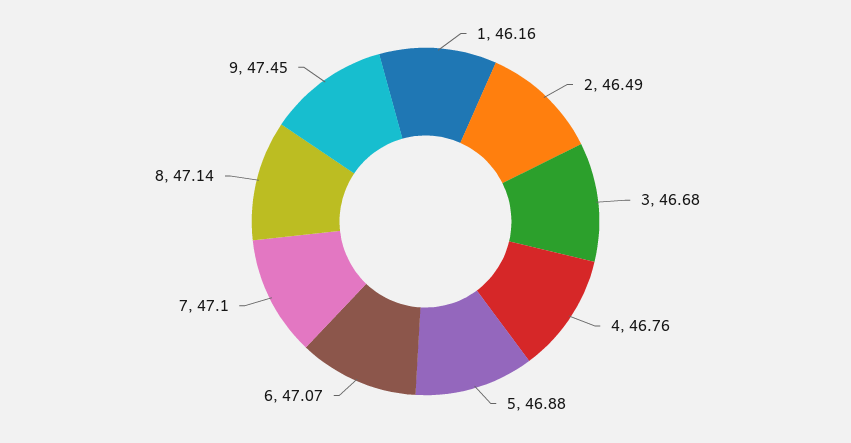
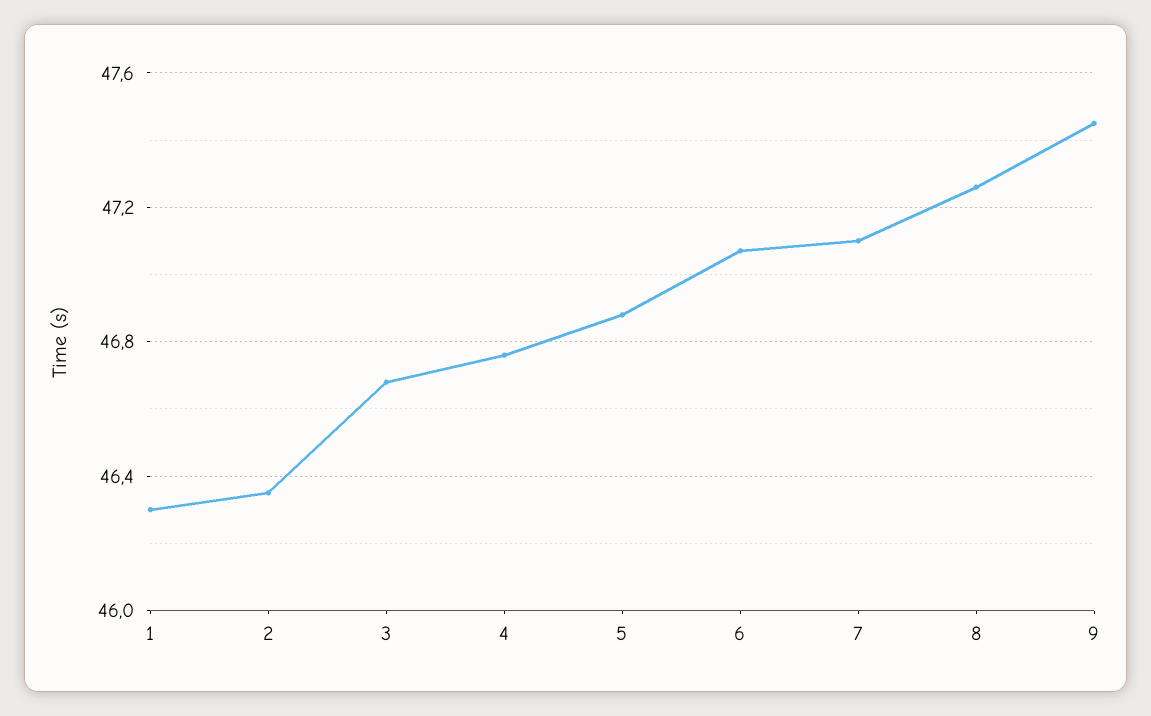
  {
-   "1": 46.16,
+   "1": 46.3,
-   "2": 46.49,
+   "2": 46.35,
    "3": 46.68,
    "4": 46.76,
    "5": 46.88,
    "6": 47.07,
    "7": 47.1,
-   "8": 47.14,
+   "8": 47.25,
    "9": 47.45
  }

